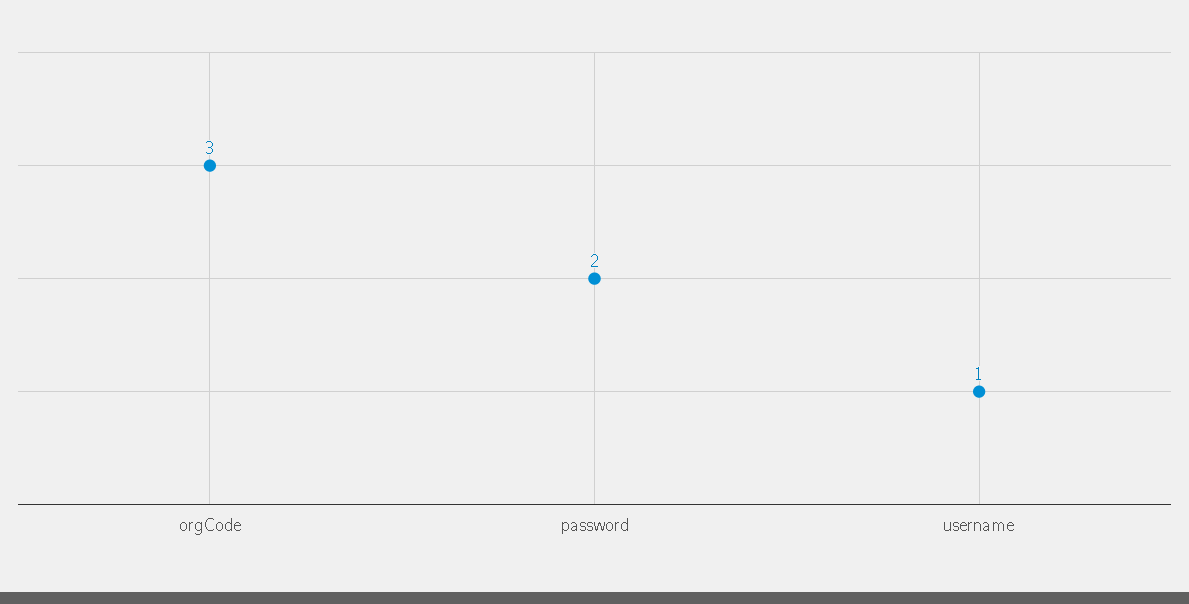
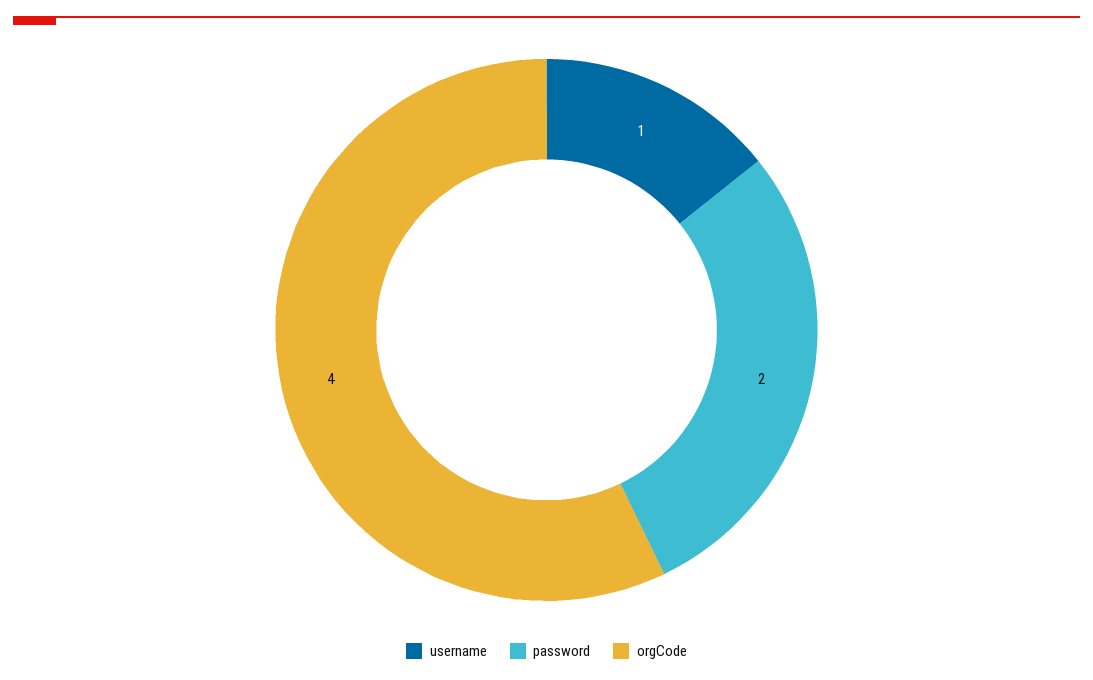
  {
-   "orgCode": 3,
+   "orgCode": 4,
    "password": 2,
    "username": 1
  }

